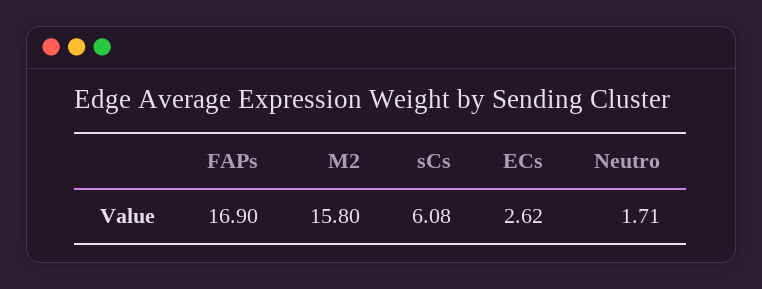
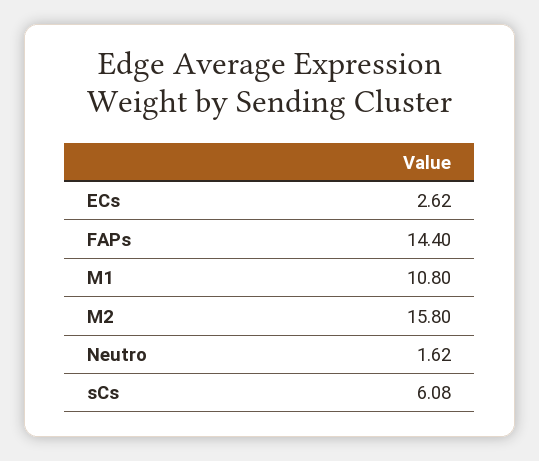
  {
-   "FAPs": 16.9,
+   "FAPs": 14.4,
    "M2": 15.8,
    "sCs": 6.08,
    "ECs": 2.62,
-   "Neutro": 1.71
+   "Neutro": 1.62,
+   "M1": 10.8
  }

